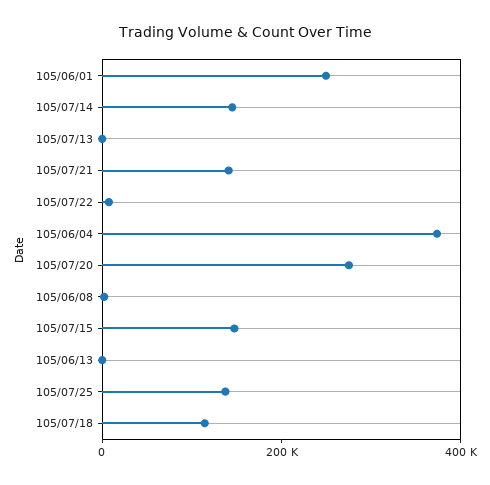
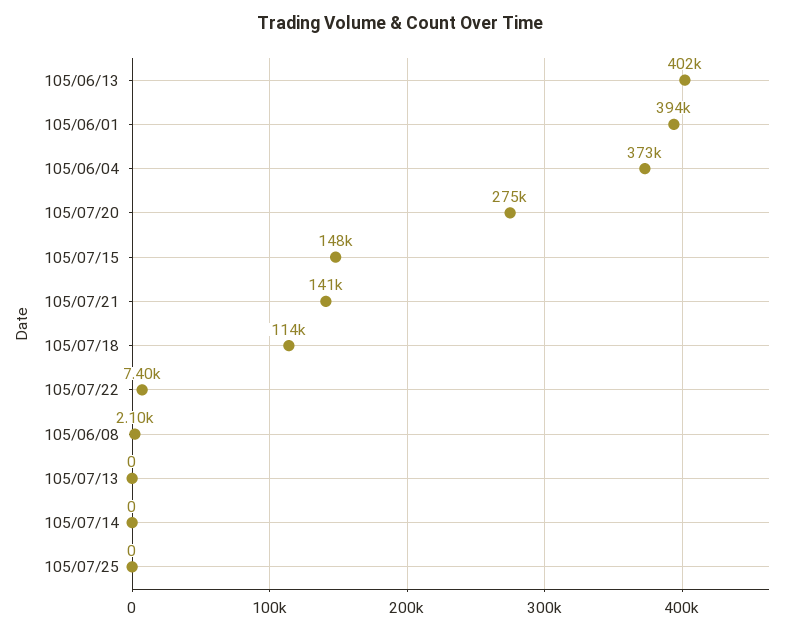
  {
-   "105/06/01": 250000,
+   "105/06/01": 394000,
-   "105/07/14": 150000,
+   "105/07/14": 0,
    "105/07/13": 0,
    "105/07/21": 141000,
    "105/07/22": 7400,
    "105/06/04": 373000,
    "105/07/20": 275000,
    "105/06/08": 2100,
    "105/07/15": 148000,
-   "105/06/13": 0,
+   "105/06/13": 402000,
-   "105/07/25": 150000,
+   "105/07/25": 0,
    "105/07/18": 114000
  }

